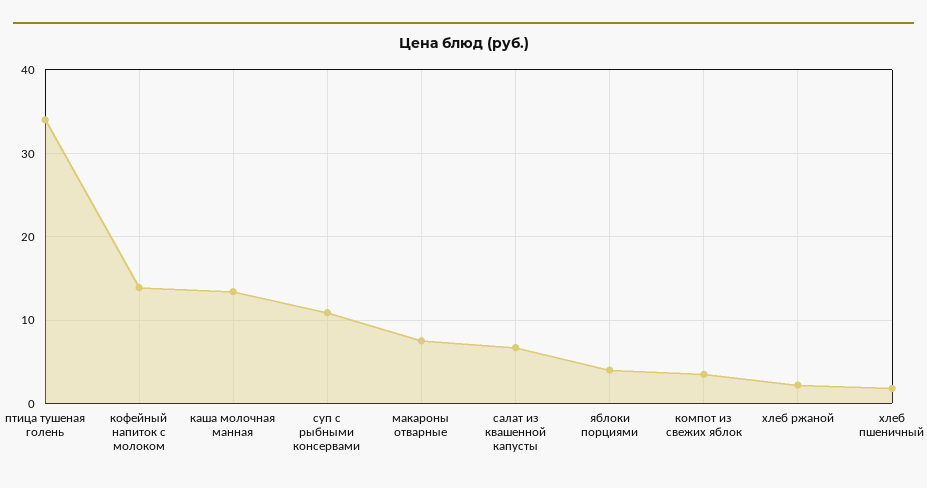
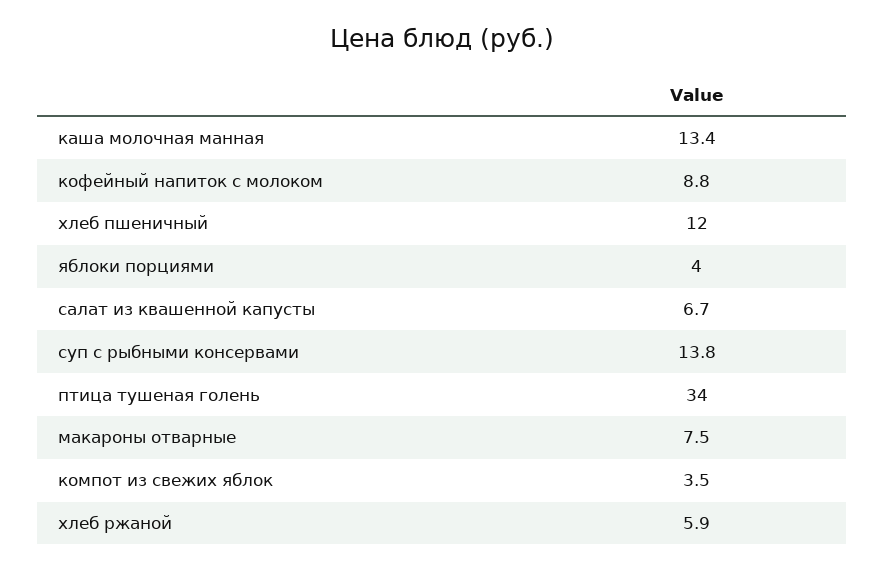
  {
    "птица тушеная голень": 34,
-   "кофейный напиток с молоком": 14,
+   "кофейный напиток с молоком": 8.8,
    "каша молочная манная": 13.4,
-   "суп с рыбными консервами": 11,
+   "суп с рыбными консервами": 13.8,
    "макароны отварные": 7.5,
    "салат из квашенной капусты": 6.7,
    "яблоки порциями": 4,
    "компот из свежих яблок": 3.5,
-   "хлеб ржаной": 2,
+   "хлеб ржаной": 5.9,
-   "хлеб пшеничный": 2
+   "хлеб пшеничный": 12
  }

